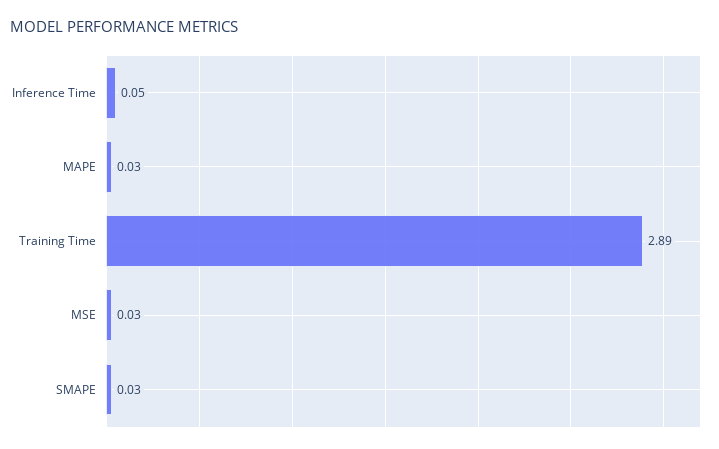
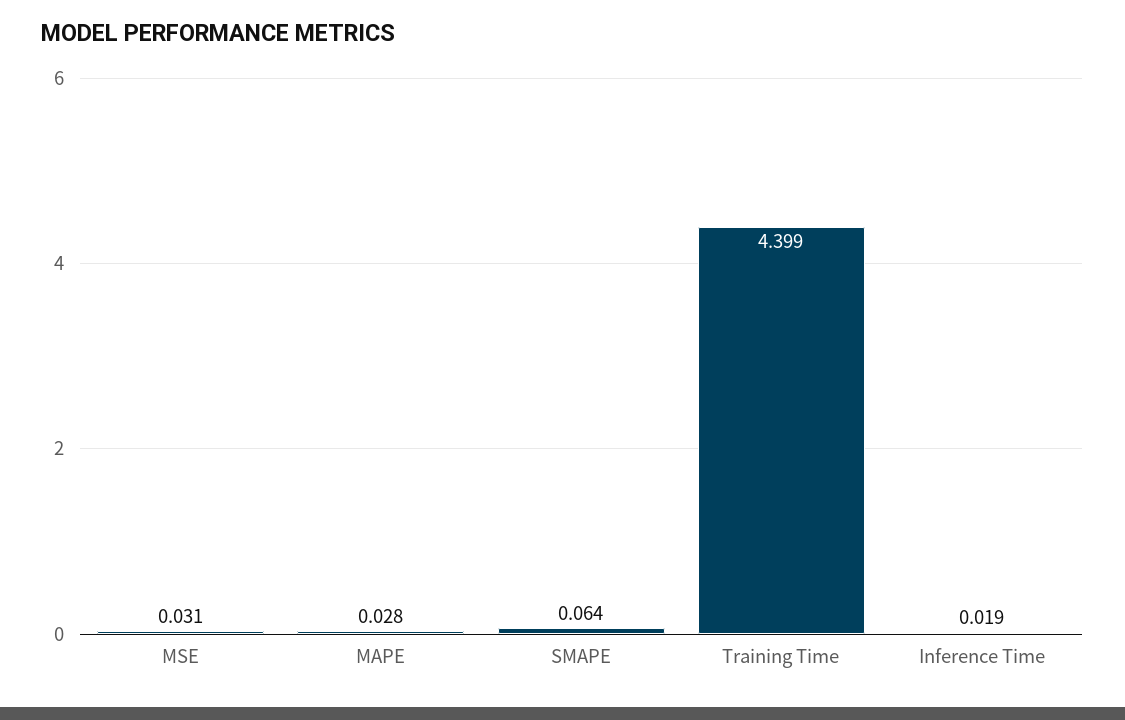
  {
-   "Inference Time": 0.05,
+   "Inference Time": 0.019,
    "MAPE": 0.028,
-   "Training Time": 2.89,
+   "Training Time": 4.399,
    "MSE": 0.031,
-   "SMAPE": 0.03
+   "SMAPE": 0.064
  }

